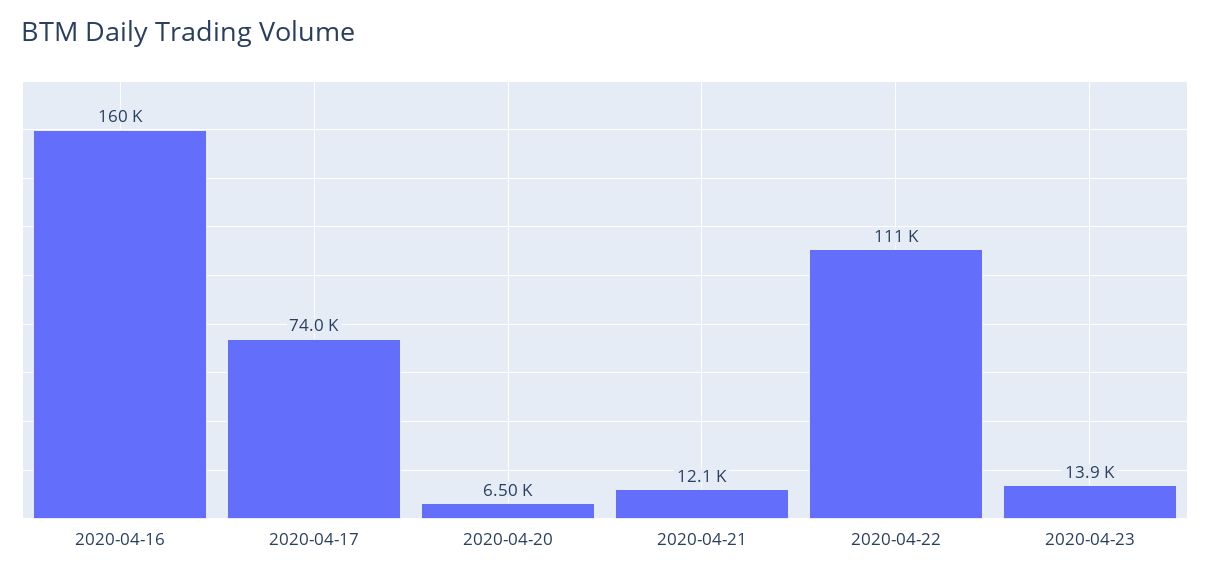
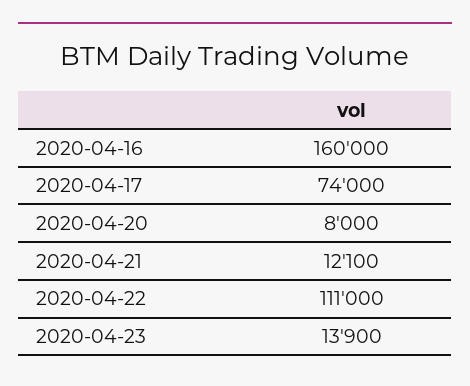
  {
    "2020-04-16": 160000,
    "2020-04-17": 74000,
-   "2020-04-20": 6500,
+   "2020-04-20": 8000,
    "2020-04-21": 12100,
    "2020-04-22": 111000,
    "2020-04-23": 13900
  }

